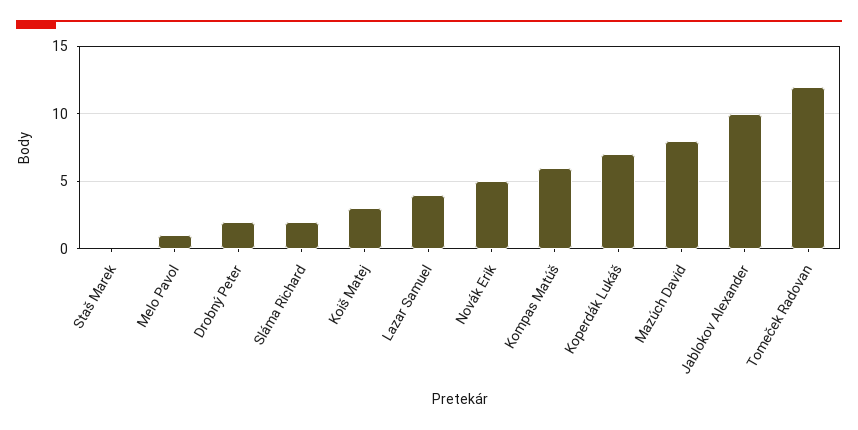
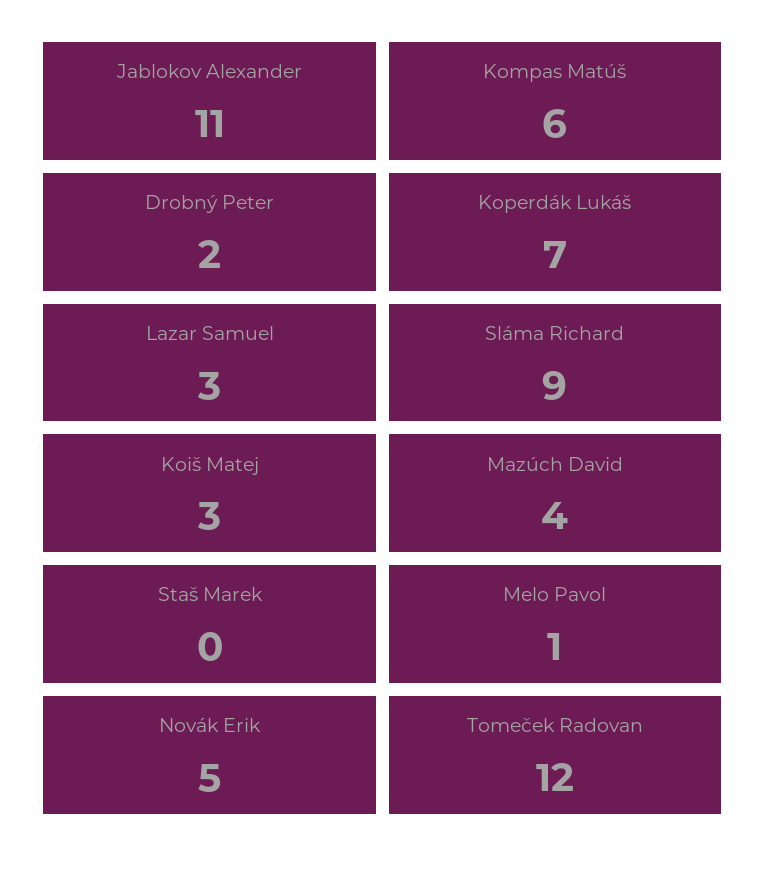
  {
    "Staš Marek": 0,
    "Melo Pavol": 1,
    "Drobný Peter": 2,
-   "Sláma Richard": 2,
+   "Sláma Richard": 9,
    "Koiš Matej": 3,
-   "Lazar Samuel": 4,
+   "Lazar Samuel": 3,
    "Novák Erik": 5,
    "Kompas Matúš": 6,
    "Koperdák Lukáš": 7,
-   "Mazúch David": 8,
+   "Mazúch David": 4,
-   "Jablokov Alexander": 10,
+   "Jablokov Alexander": 11,
    "Tomeček Radovan": 12
  }

